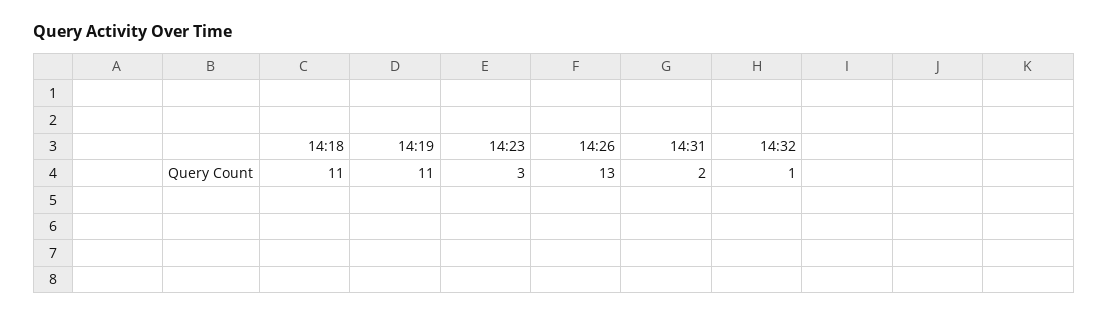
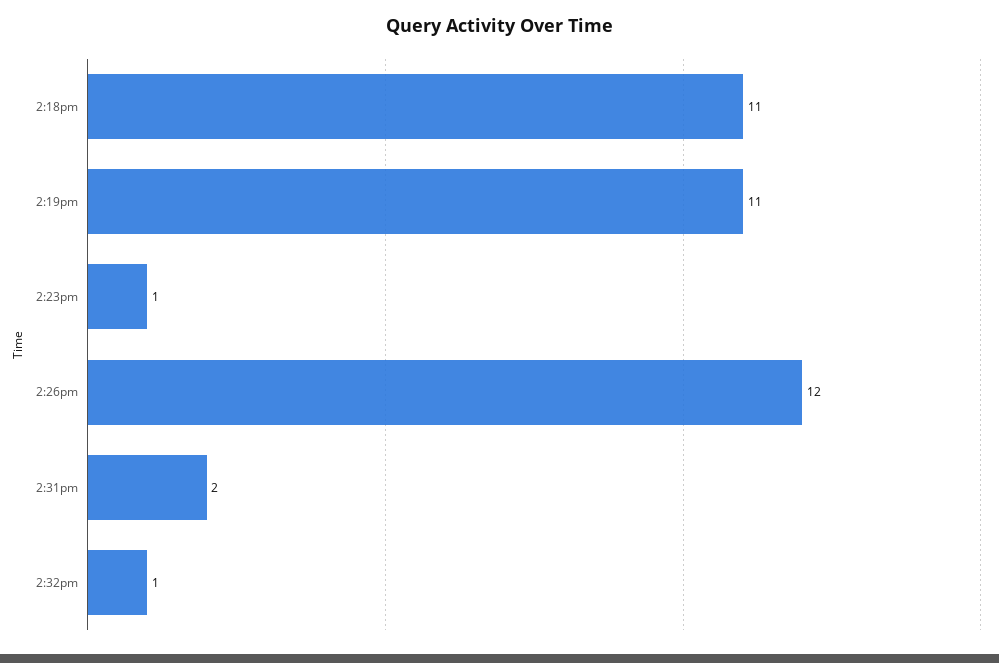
  {
    "14:18": 11,
    "14:19": 11,
-   "14:23": 3,
+   "14:23": 1,
-   "14:26": 13,
+   "14:26": 12,
    "14:31": 2,
    "14:32": 1
  }

